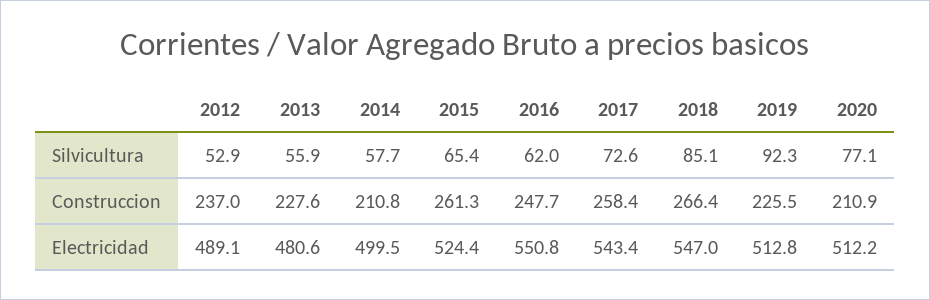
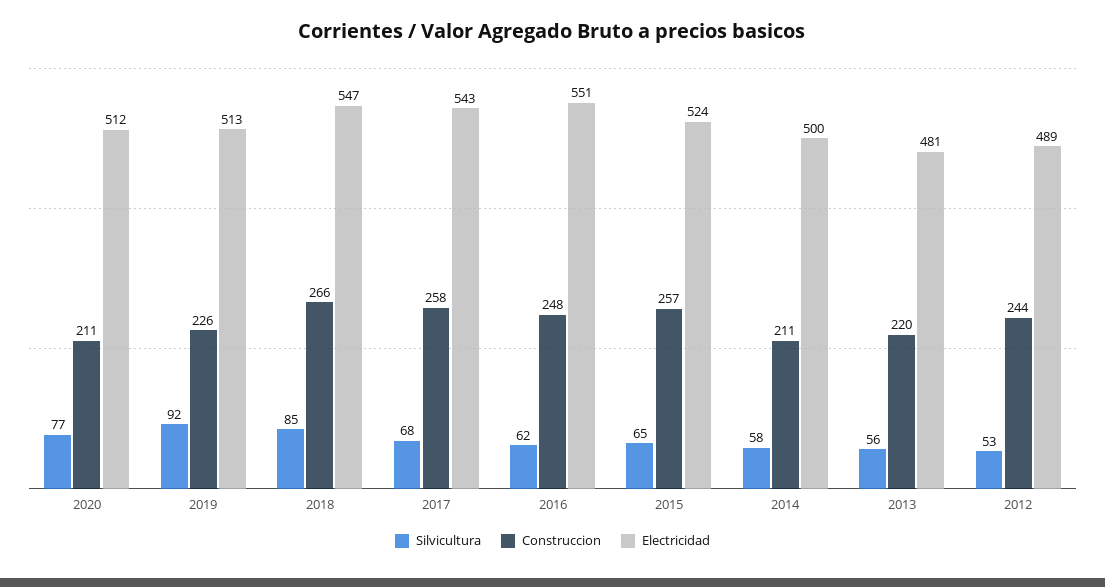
  {
    "Silvicultura": {
      "2012": 52.9,
      "2013": 55.9,
      "2014": 57.7,
      "2015": 65.4,
      "2016": 62,
-     "2017": 72.6,
+     "2017": 68,
      "2018": 85.1,
      "2019": 92.3,
      "2020": 77.1
    },
    "Construccion": {
-     "2012": 237,
+     "2012": 244,
-     "2013": 227.6,
+     "2013": 220,
      "2014": 210.8,
-     "2015": 261.3,
+     "2015": 257,
      "2016": 247.7,
      "2017": 258.4,
      "2018": 266.4,
      "2019": 225.5,
      "2020": 210.9
    },
    "Electricidad": {
      "2012": 489.1,
      "2013": 480.6,
      "2014": 499.5,
      "2015": 524.4,
      "2016": 550.8,
      "2017": 543.4,
      "2018": 547,
      "2019": 512.8,
      "2020": 512.2
    }
  }

